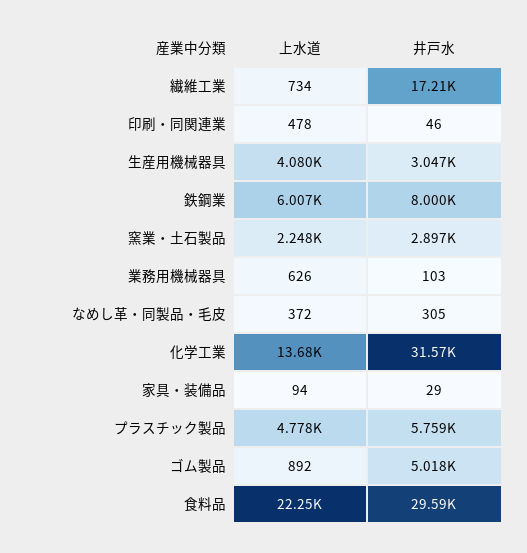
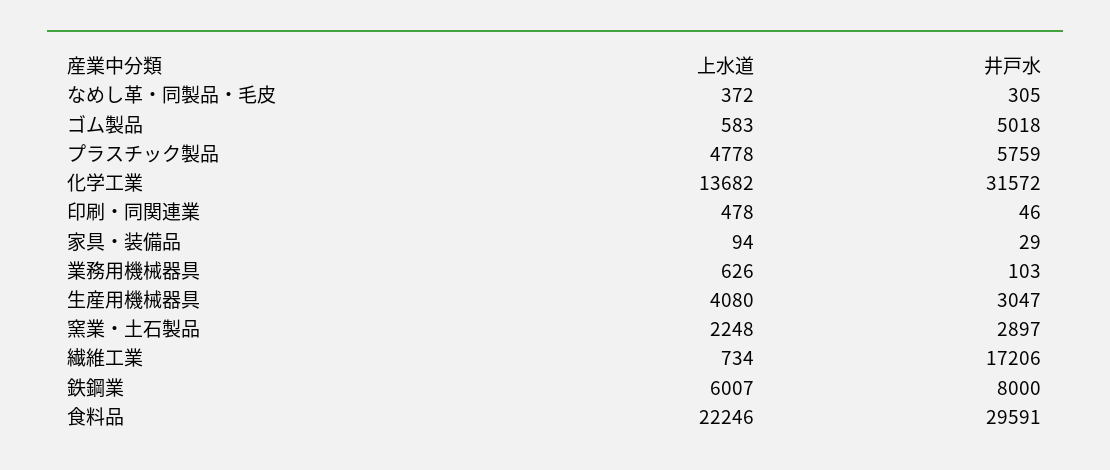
  {
    "上水道": {
      "繊維工業": 734,
      "印刷・同関連業": 478,
      "生産用機械器具": 4080,
      "鉄鋼業": 6007,
      "窯業・土石製品": 2248,
      "業務用機械器具": 626,
      "なめし革・同製品・毛皮": 372,
      "化学工業": 13682,
      "家具・装備品": 94,
      "プラスチック製品": 4778,
-     "ゴム製品": 892,
+     "ゴム製品": 583,
      "食料品": 22246
    },
    "井戸水": {
      "繊維工業": 17206,
      "印刷・同関連業": 46,
      "生産用機械器具": 3047,
      "鉄鋼業": 8000,
      "窯業・土石製品": 2897,
      "業務用機械器具": 103,
      "なめし革・同製品・毛皮": 305,
      "化学工業": 31572,
      "家具・装備品": 29,
      "プラスチック製品": 5759,
      "ゴム製品": 5018,
      "食料品": 29591
    }
  }

